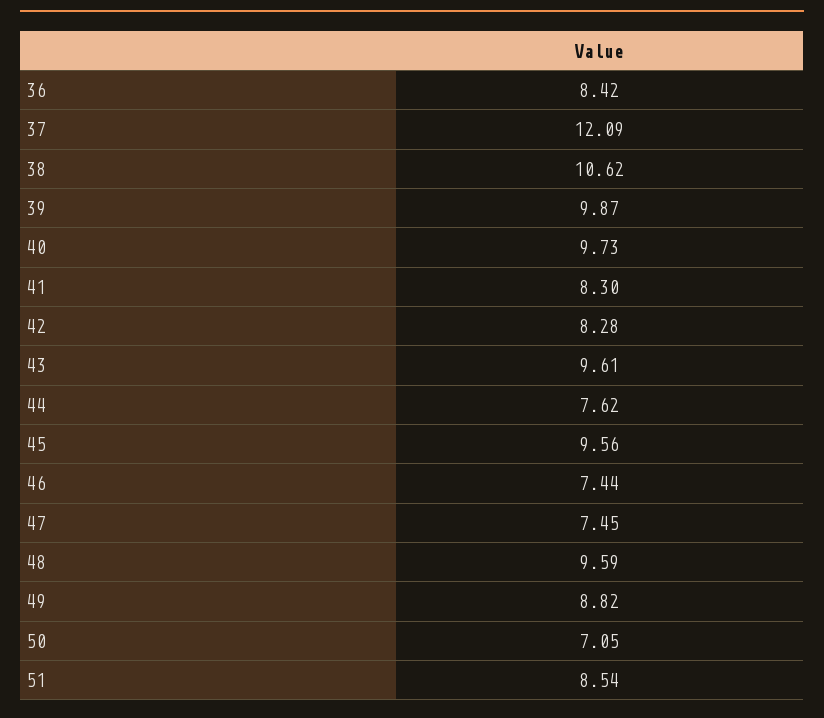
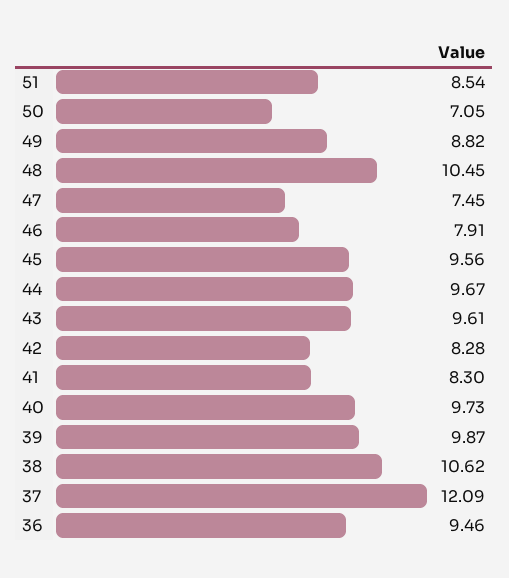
  {
-   "36": 8.42,
+   "36": 9.46,
    "37": 12.09,
    "38": 10.62,
    "39": 9.87,
    "40": 9.73,
    "41": 8.3,
    "42": 8.28,
    "43": 9.61,
-   "44": 7.62,
+   "44": 9.67,
    "45": 9.56,
-   "46": 7.44,
+   "46": 7.91,
    "47": 7.45,
-   "48": 9.59,
+   "48": 10.45,
    "49": 8.82,
    "50": 7.05,
    "51": 8.54
  }

